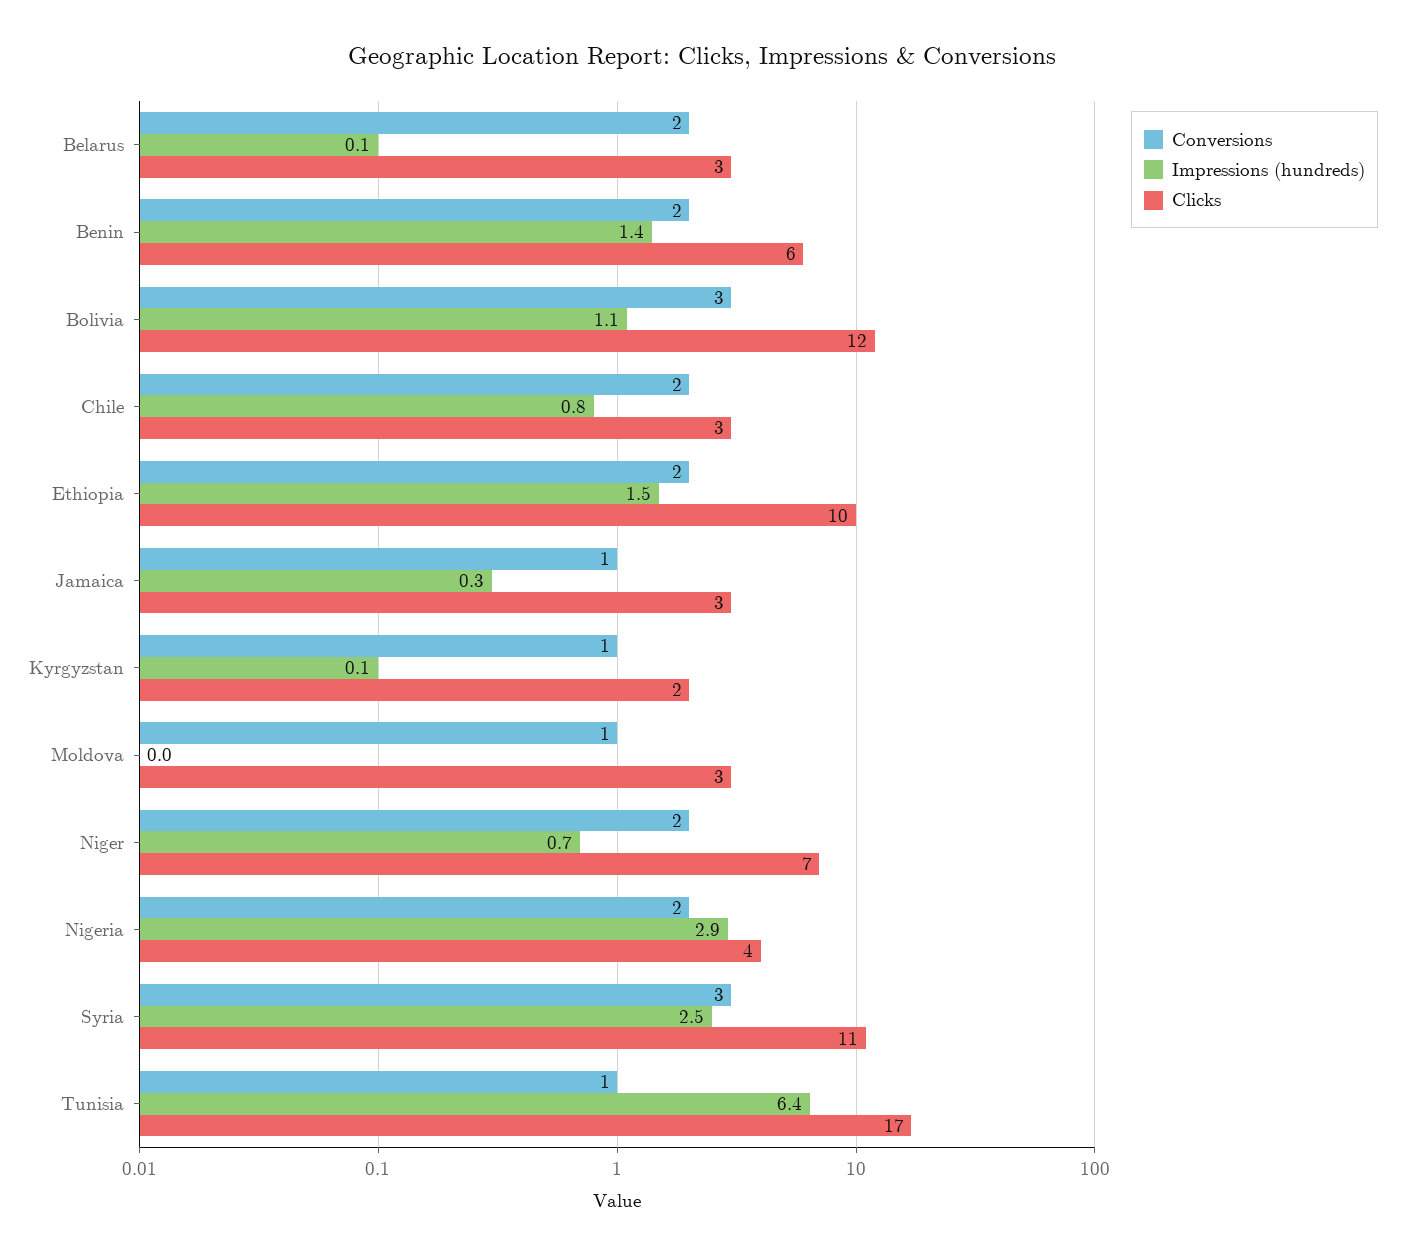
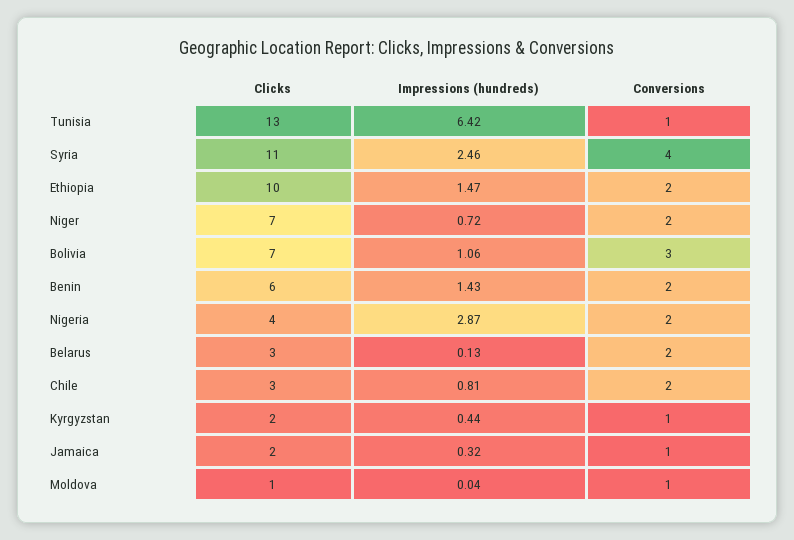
  {
    "Conversions": {
      "Belarus": 2,
      "Benin": 2,
      "Bolivia": 3,
      "Chile": 2,
      "Ethiopia": 2,
      "Jamaica": 1,
      "Kyrgyzstan": 1,
      "Moldova": 1,
      "Niger": 2,
      "Nigeria": 2,
-     "Syria": 3,
+     "Syria": 4,
      "Tunisia": 1
    },
    "Impressions (hundreds)": {
      "Belarus": 0.13,
      "Benin": 1.43,
      "Bolivia": 1.06,
      "Chile": 0.81,
      "Ethiopia": 1.47,
      "Jamaica": 0.32,
-     "Kyrgyzstan": 0.1,
+     "Kyrgyzstan": 0.44,
      "Moldova": 0.04,
      "Niger": 0.72,
      "Nigeria": 2.87,
      "Syria": 2.46,
      "Tunisia": 6.42
    },
    "Clicks": {
      "Belarus": 3,
      "Benin": 6,
-     "Bolivia": 12,
+     "Bolivia": 7,
      "Chile": 3,
      "Ethiopia": 10,
-     "Jamaica": 3,
+     "Jamaica": 2,
      "Kyrgyzstan": 2,
-     "Moldova": 3,
+     "Moldova": 1,
      "Niger": 7,
      "Nigeria": 4,
      "Syria": 11,
-     "Tunisia": 17
+     "Tunisia": 13
    }
  }

